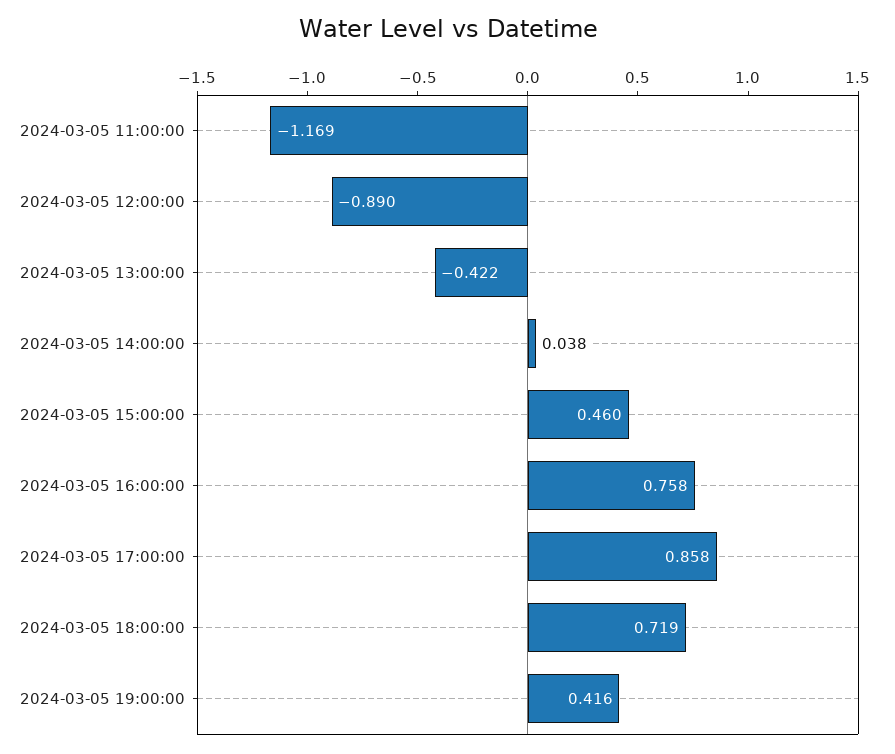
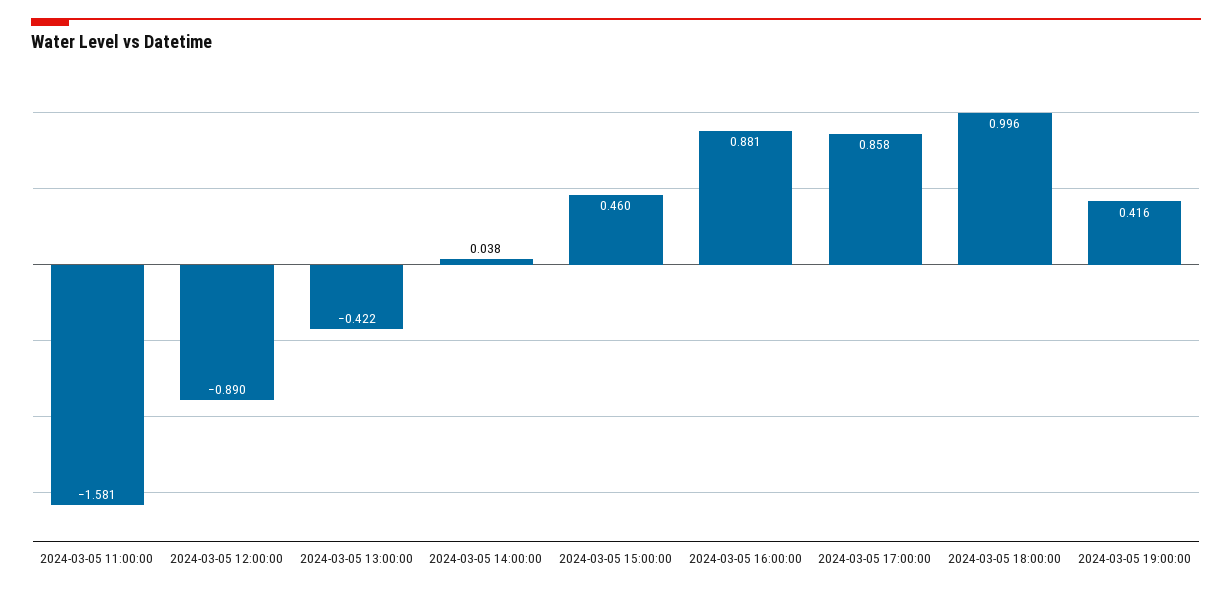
  {
-   "2024-03-05 11:00:00": -1.169,
+   "2024-03-05 11:00:00": -1.581,
    "2024-03-05 12:00:00": -0.89,
    "2024-03-05 13:00:00": -0.422,
    "2024-03-05 14:00:00": 0.038,
    "2024-03-05 15:00:00": 0.46,
-   "2024-03-05 16:00:00": 0.758,
+   "2024-03-05 16:00:00": 0.881,
    "2024-03-05 17:00:00": 0.858,
-   "2024-03-05 18:00:00": 0.719,
+   "2024-03-05 18:00:00": 0.996,
    "2024-03-05 19:00:00": 0.416
  }

